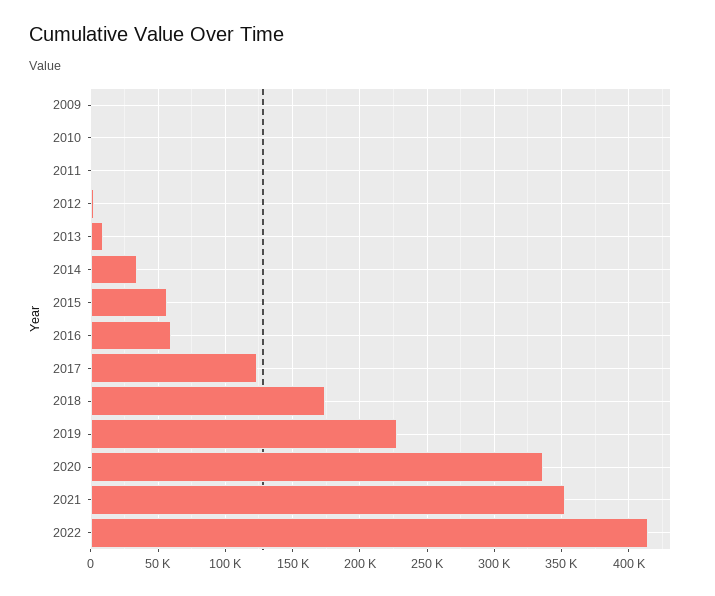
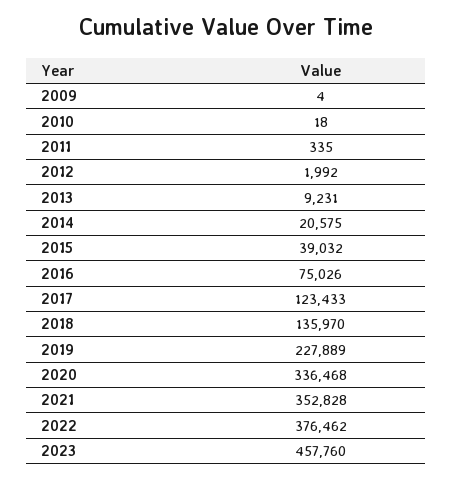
  {
    "2009": 4,
    "2010": 18,
    "2011": 335,
    "2012": 1992,
    "2013": 9231,
-   "2014": 35000,
+   "2014": 20575,
-   "2015": 55000,
+   "2015": 39032,
-   "2016": 60000,
+   "2016": 75026,
    "2017": 123433,
-   "2018": 175000,
+   "2018": 135970,
    "2019": 227889,
    "2020": 336468,
    "2021": 352828,
-   "2022": 415000
+   "2022": 376462,
+   "2023": 457760
  }

